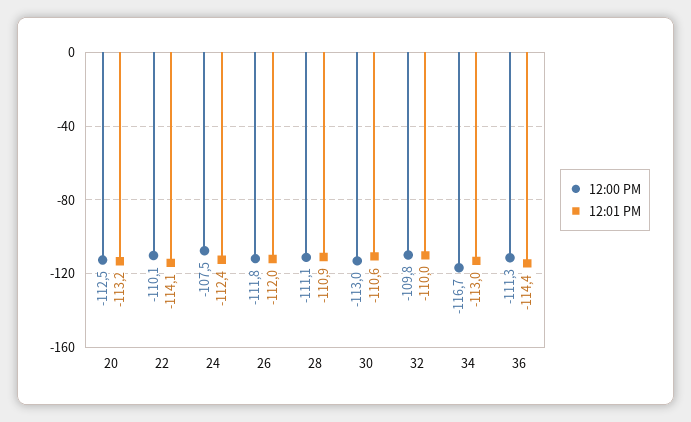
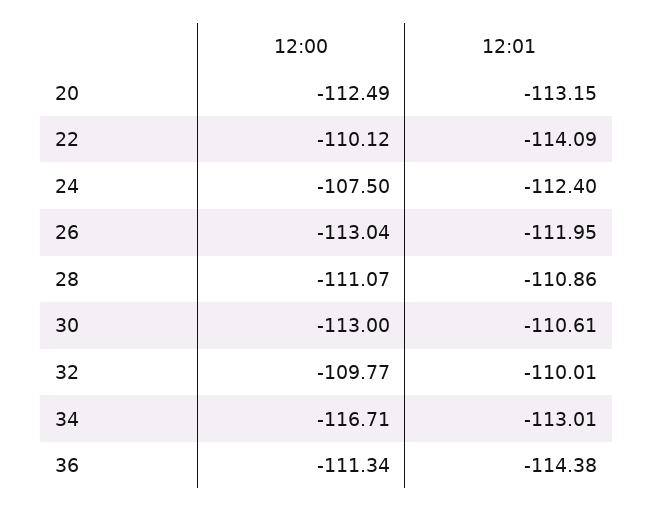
  {
    "12:00 PM": {
      "20": -112.49,
      "22": -110.12,
      "24": -107.5,
-     "26": -111.8,
+     "26": -113.04,
      "28": -111.07,
      "30": -113,
      "32": -109.77,
      "34": -116.71,
      "36": -111.34
    },
    "12:01 PM": {
      "20": -113.15,
      "22": -114.09,
      "24": -112.4,
      "26": -111.95,
      "28": -110.86,
      "30": -110.61,
      "32": -110.01,
      "34": -113.01,
      "36": -114.38
    }
  }

